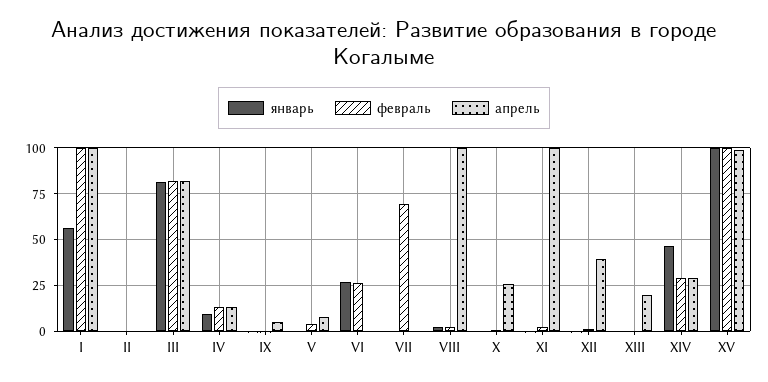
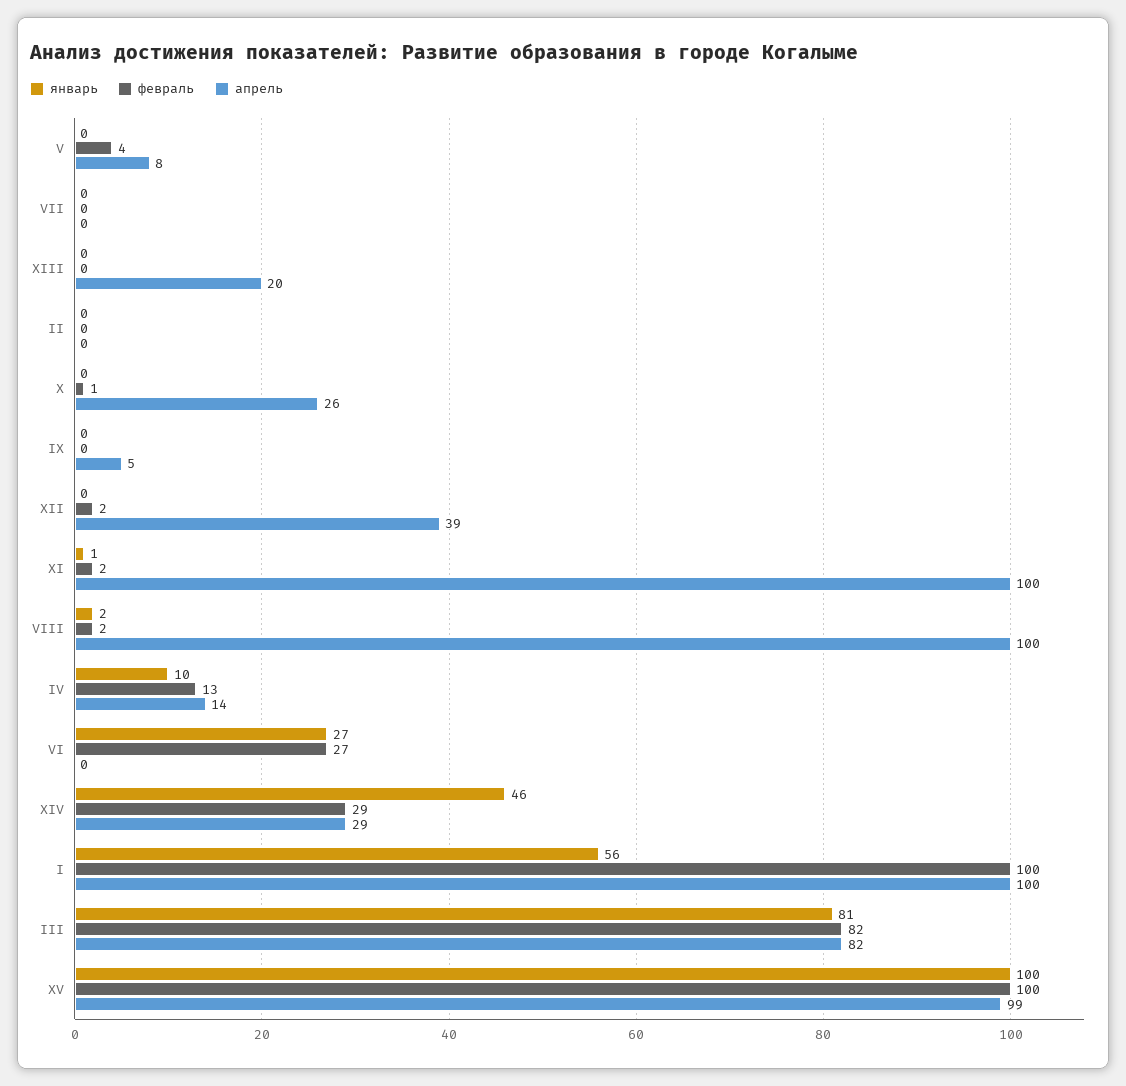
  {
    "январь": {
      "I": 56,
      "II": 0,
      "III": 81,
      "IV": 10,
      "IX": 0,
      "V": 0,
      "VI": 27,
      "VII": 0,
      "VIII": 2,
      "X": 0,
      "XI": 1,
      "XII": 0,
      "XIII": 0,
      "XIV": 46,
      "XV": 100
    },
    "февраль": {
      "I": 100,
      "II": 0,
      "III": 82,
      "IV": 13,
      "IX": 0,
      "V": 4,
      "VI": 27,
-     "VII": 70,
+     "VII": 0,
      "VIII": 2,
      "X": 1,
      "XI": 2,
      "XII": 2,
      "XIII": 0,
      "XIV": 29,
      "XV": 100
    },
    "апрель": {
      "I": 100,
      "II": 0,
      "III": 82,
      "IV": 14,
      "IX": 5,
      "V": 8,
      "VI": 0,
      "VII": 0,
      "VIII": 100,
      "X": 26,
      "XI": 100,
      "XII": 39,
      "XIII": 20,
      "XIV": 29,
      "XV": 99
    }
  }

